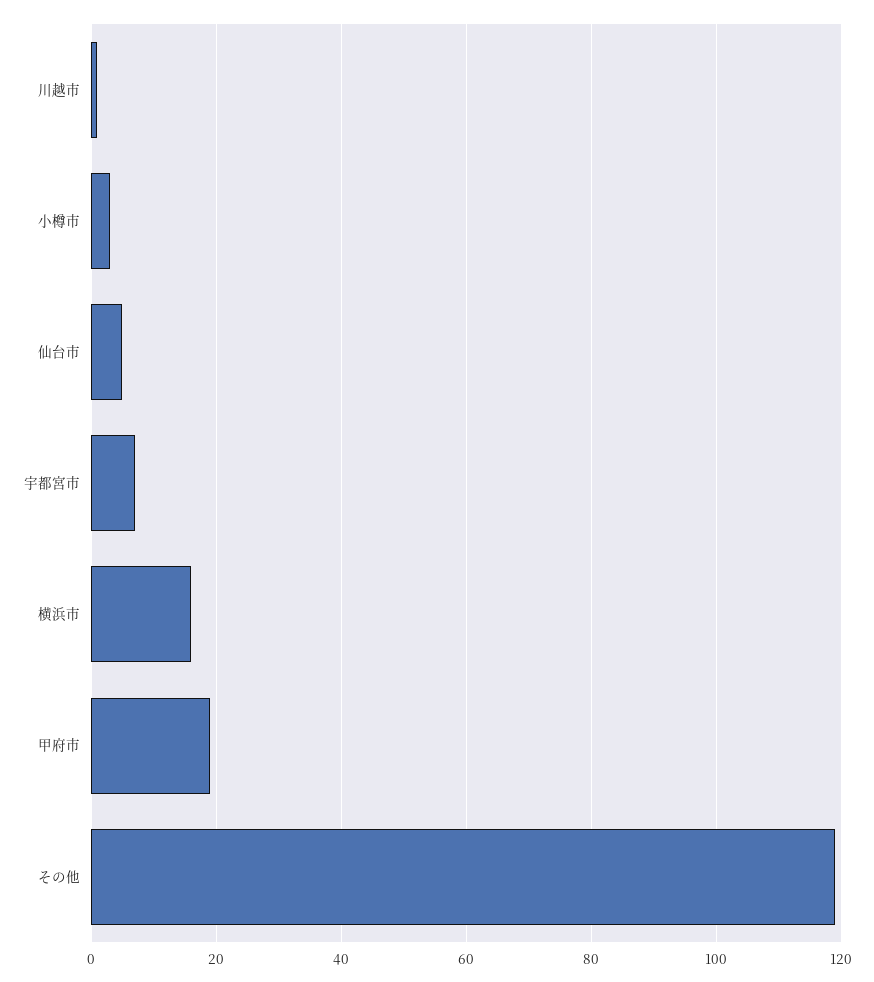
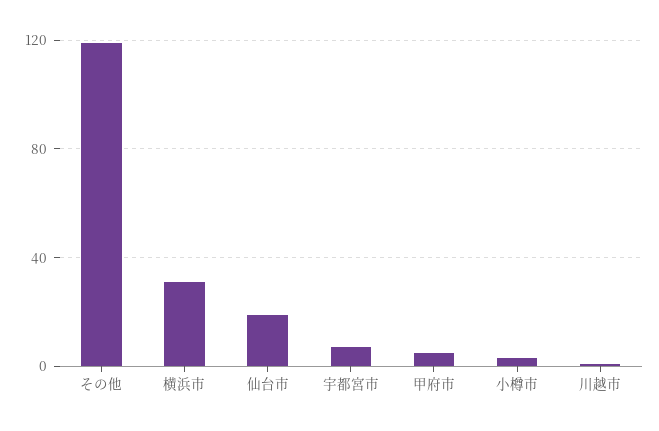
  {
    "川越市": 0,
    "小樽市": 5,
-   "仙台市": 5,
+   "仙台市": 20,
    "宇都宮市": 5,
-   "横浜市": 15,
+   "横浜市": 30,
-   "甲府市": 20,
+   "甲府市": 5,
    "その他": 120
  }

